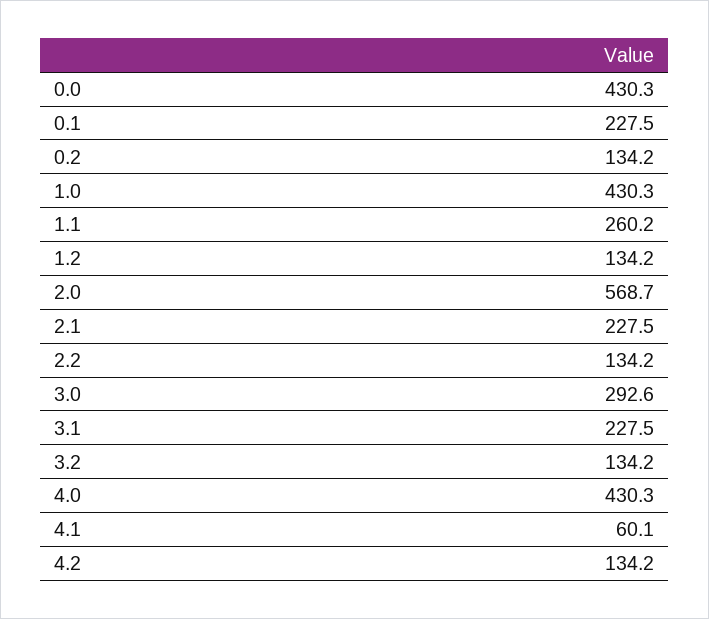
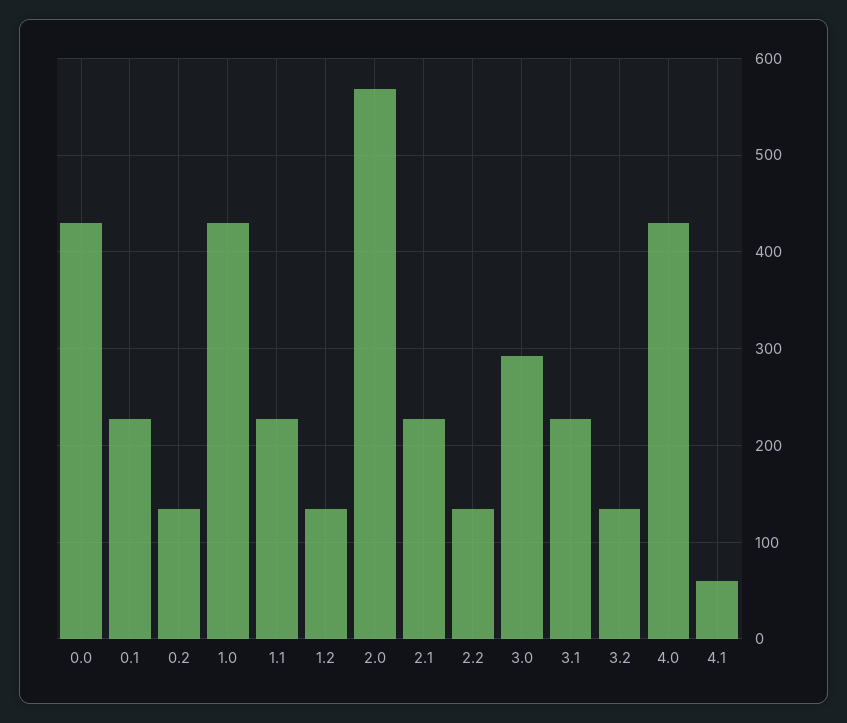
  {
    "0.0": 430.3,
    "0.1": 227.5,
    "0.2": 134.2,
    "1.0": 430.3,
-   "1.1": 260.2,
+   "1.1": 230,
    "1.2": 134.2,
    "2.0": 568.7,
    "2.1": 227.5,
    "2.2": 134.2,
    "3.0": 292.6,
    "3.1": 227.5,
    "3.2": 134.2,
    "4.0": 430.3,
-   "4.1": 60.1,
+   "4.1": 60.1
-   "4.2": 134.2
  }

